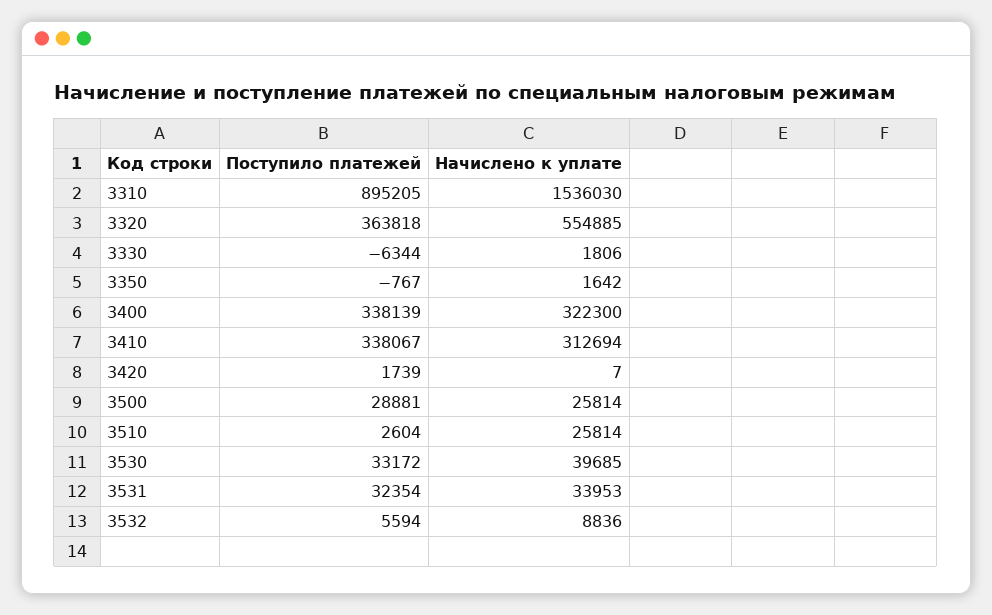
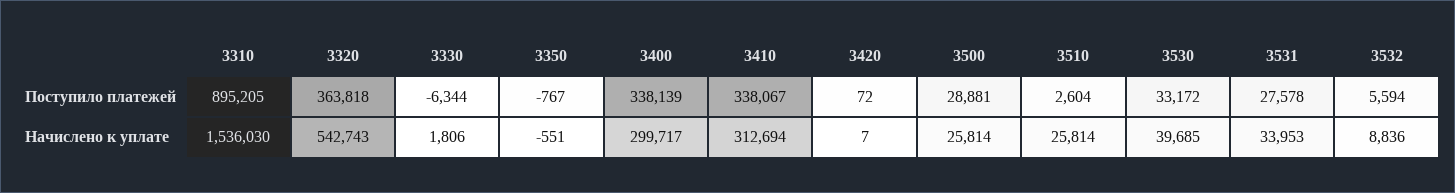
  {
    "Поступило платежей": {
      "3310": 895205,
      "3320": 363818,
      "3330": -6344,
      "3350": -767,
      "3400": 338139,
      "3410": 338067,
-     "3420": 1739,
+     "3420": 72,
      "3500": 28881,
      "3510": 2604,
      "3530": 33172,
-     "3531": 32354,
+     "3531": 27578,
      "3532": 5594
    },
    "Начислено к уплате": {
      "3310": 1536030,
-     "3320": 554885,
+     "3320": 542743,
      "3330": 1806,
-     "3350": 1642,
+     "3350": -551,
-     "3400": 322300,
+     "3400": 299717,
      "3410": 312694,
      "3420": 7,
      "3500": 25814,
      "3510": 25814,
      "3530": 39685,
      "3531": 33953,
      "3532": 8836
    }
  }

